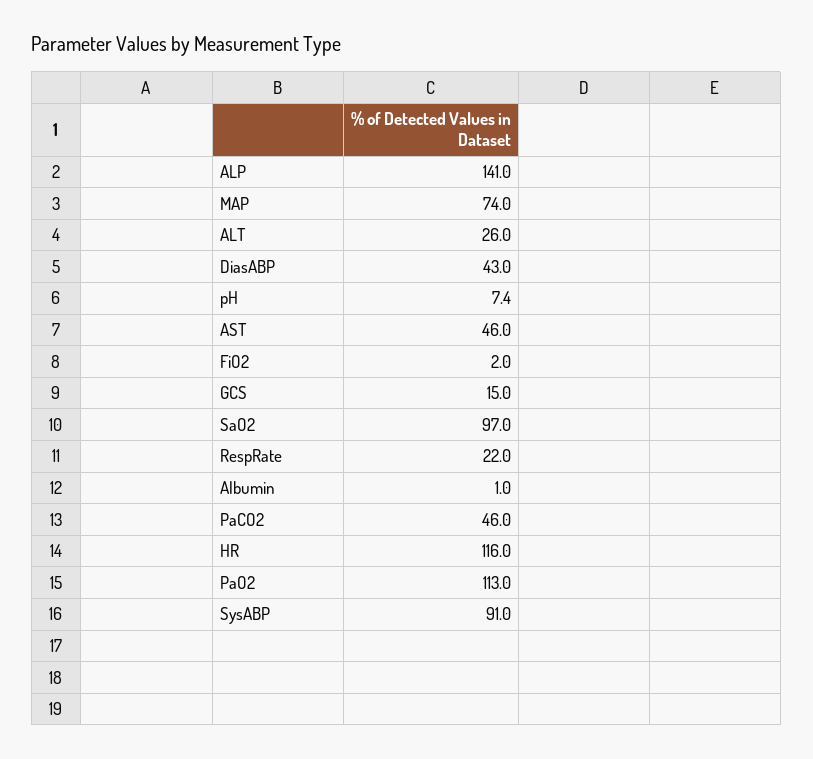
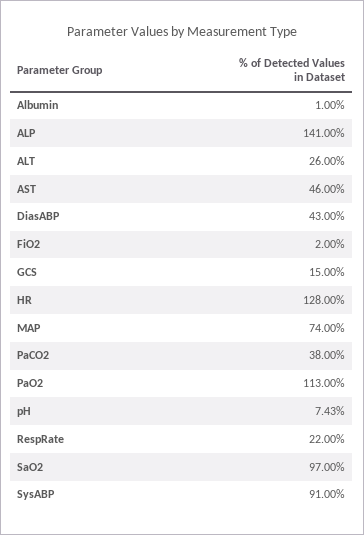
  {
    "ALP": 141,
    "MAP": 74,
    "ALT": 26,
    "DiasABP": 43,
-   "pH": 7.4,
+   "pH": 7.43,
    "AST": 46,
    "FiO2": 2,
    "GCS": 15,
    "SaO2": 97,
    "RespRate": 22,
    "Albumin": 1,
-   "PaCO2": 46,
+   "PaCO2": 38,
-   "HR": 116,
+   "HR": 128,
    "PaO2": 113,
    "SysABP": 91
  }

